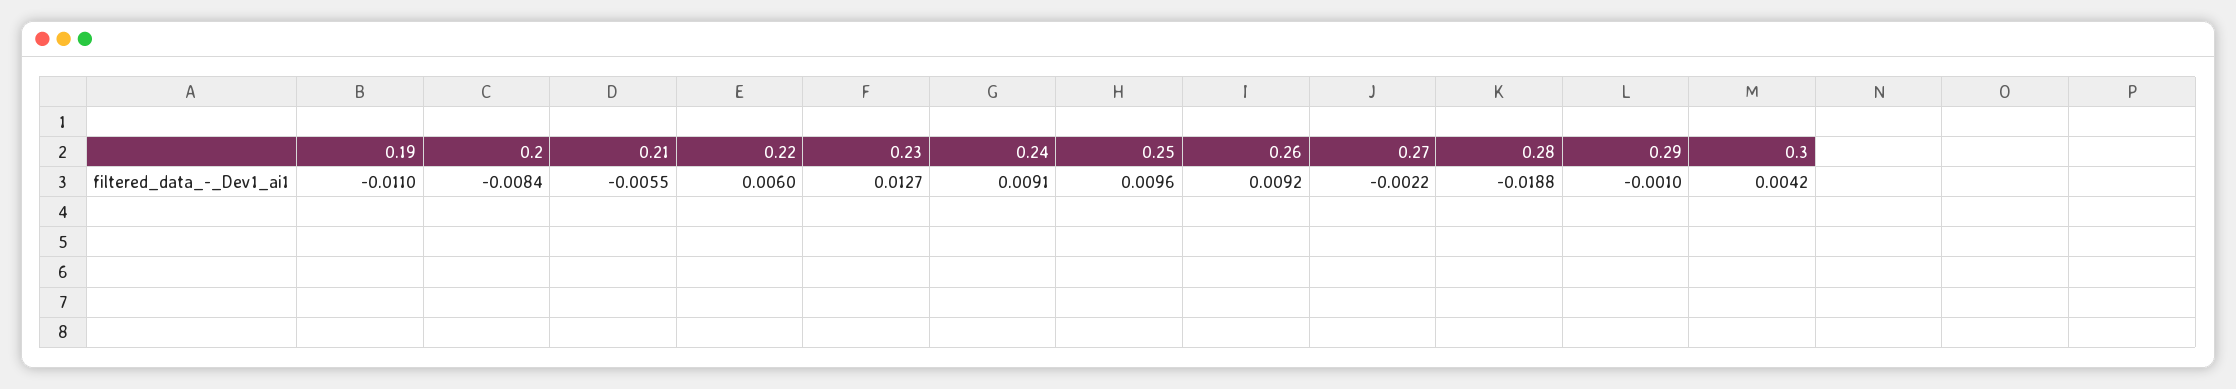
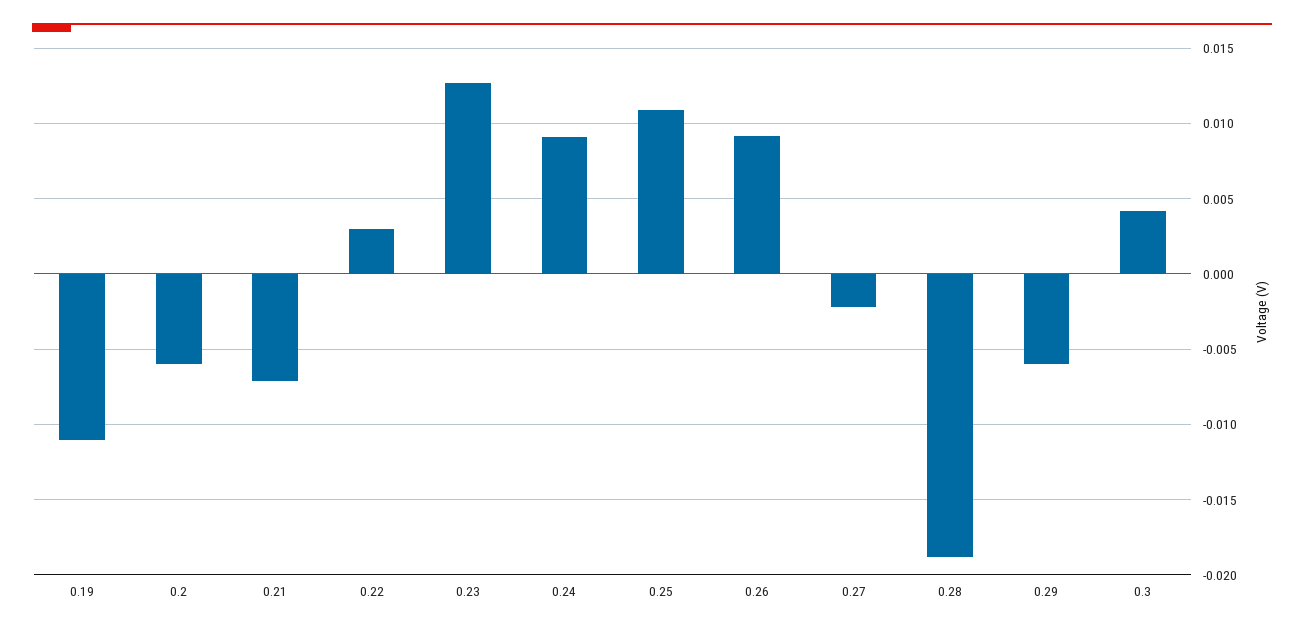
  {
    "0.19": -0.011,
-   "0.2": -0.0084,
+   "0.2": -0.006,
-   "0.21": -0.0055,
+   "0.21": -0.007,
-   "0.22": 0.006,
+   "0.22": 0.003,
    "0.23": 0.0127,
    "0.24": 0.0091,
-   "0.25": 0.0096,
+   "0.25": 0.011,
    "0.26": 0.0092,
    "0.27": -0.0022,
    "0.28": -0.0188,
-   "0.29": -0.001,
+   "0.29": -0.006,
    "0.3": 0.0042
  }

